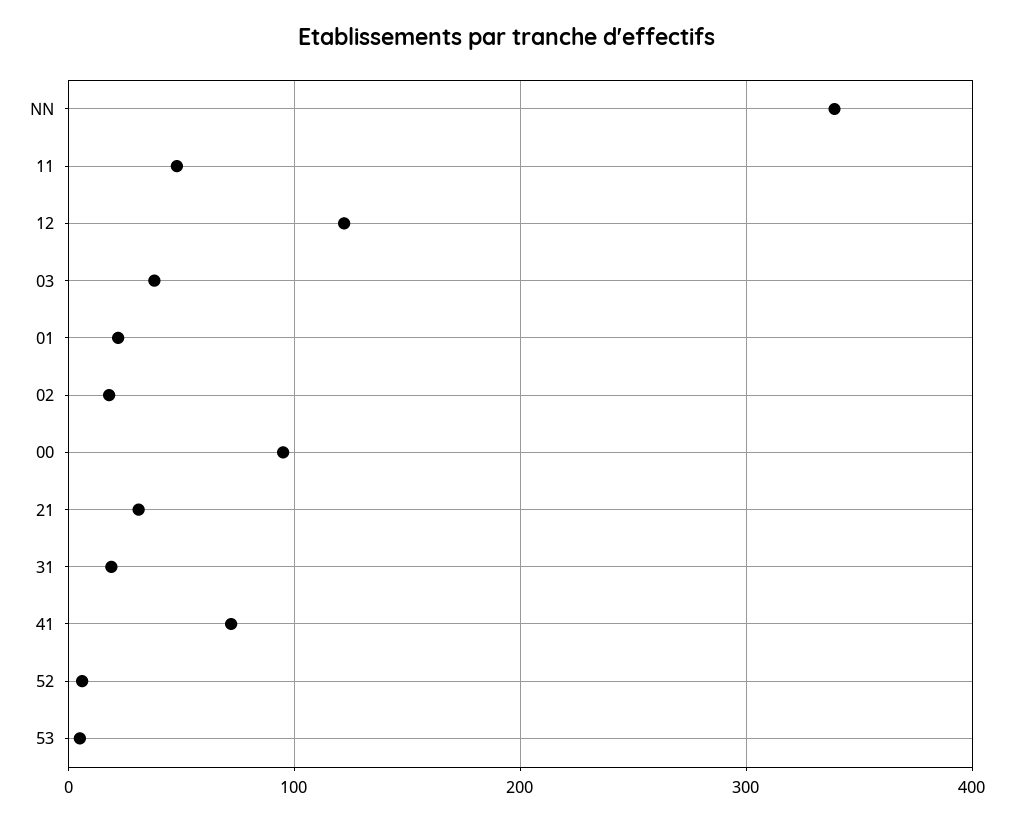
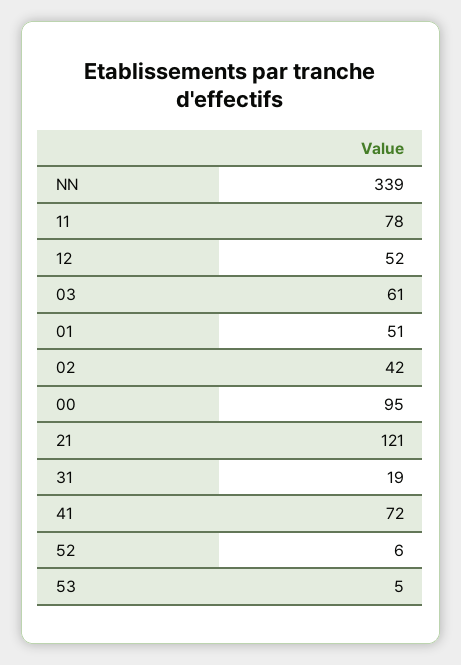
  {
    "NN": 339,
-   "11": 50,
+   "11": 78,
-   "12": 120,
+   "12": 52,
-   "03": 40,
+   "03": 61,
-   "01": 20,
+   "01": 51,
-   "02": 20,
+   "02": 42,
    "00": 95,
-   "21": 30,
+   "21": 121,
    "31": 19,
    "41": 72,
    "52": 6,
    "53": 5
  }

